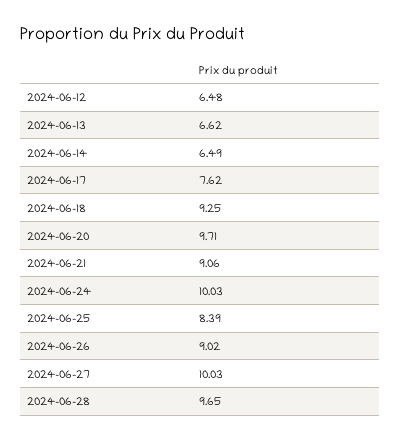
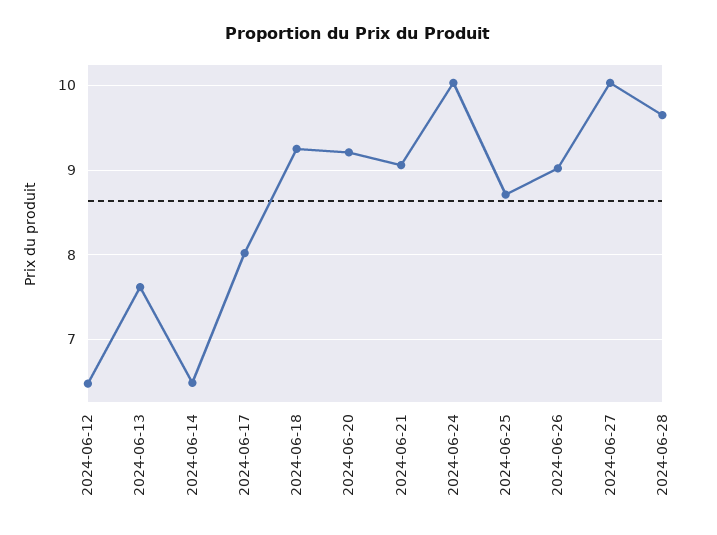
  {
    "2024-06-12": 6.48,
-   "2024-06-13": 6.62,
+   "2024-06-13": 7.6,
    "2024-06-14": 6.49,
-   "2024-06-17": 7.62,
+   "2024-06-17": 8,
    "2024-06-18": 9.25,
-   "2024-06-20": 9.71,
+   "2024-06-20": 9.2,
    "2024-06-21": 9.06,
    "2024-06-24": 10.03,
-   "2024-06-25": 8.39,
+   "2024-06-25": 8.7,
    "2024-06-26": 9.02,
    "2024-06-27": 10.03,
    "2024-06-28": 9.65
  }

